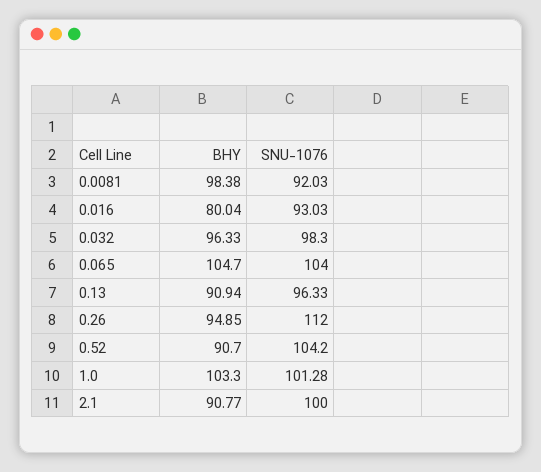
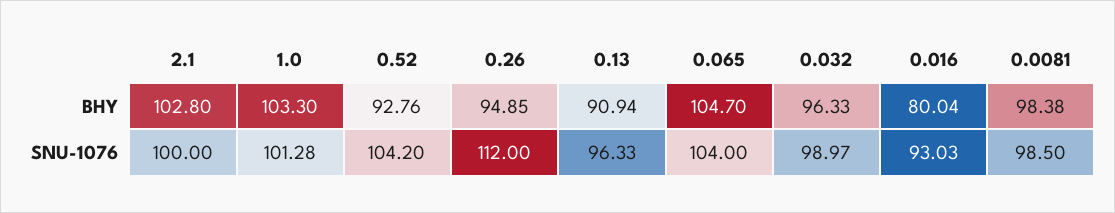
  {
    "BHY": {
      "0.0081": 98.38,
      "0.016": 80.04,
      "0.032": 96.33,
      "0.065": 104.7,
      "0.13": 90.94,
      "0.26": 94.85,
-     "0.52": 90.7,
+     "0.52": 92.76,
      "1.0": 103.3,
-     "2.1": 90.77
+     "2.1": 102.8
    },
    "SNU-1076": {
-     "0.0081": 92.03,
+     "0.0081": 98.5,
      "0.016": 93.03,
-     "0.032": 98.3,
+     "0.032": 98.97,
      "0.065": 104,
      "0.13": 96.33,
      "0.26": 112,
      "0.52": 104.2,
      "1.0": 101.28,
      "2.1": 100
    }
  }

